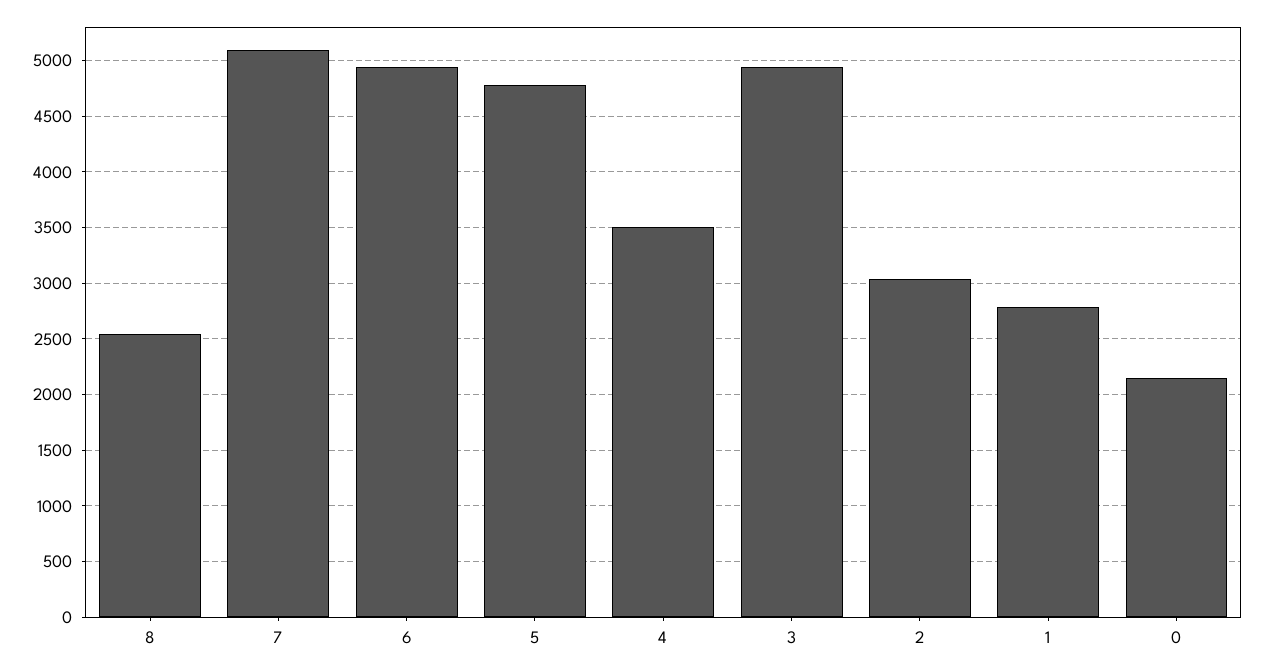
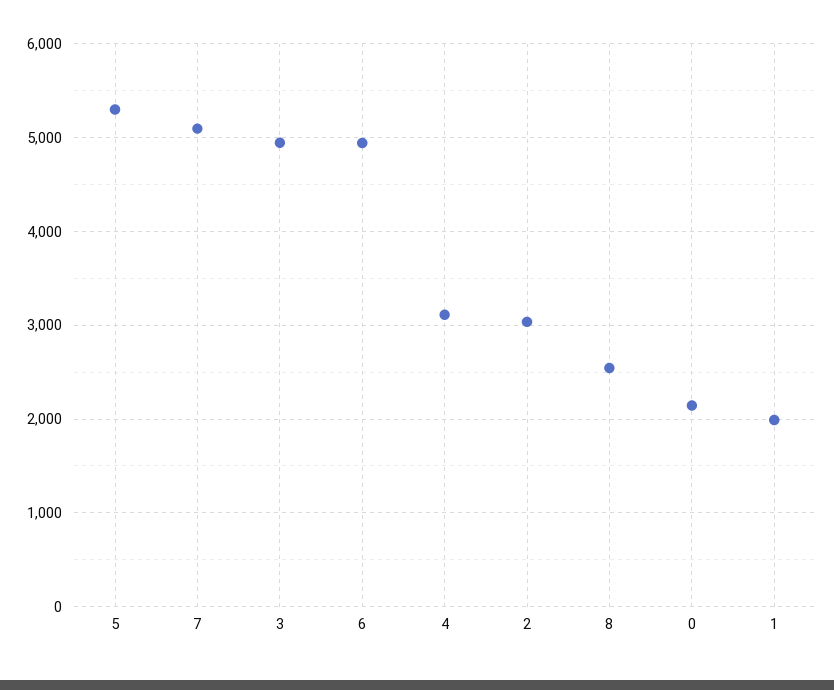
  {
    "8": 2500,
    "7": 5100,
    "6": 4900,
-   "5": 4800,
+   "5": 5300,
-   "4": 3500,
+   "4": 3100,
    "3": 4900,
    "2": 3000,
-   "1": 2800,
+   "1": 2000,
    "0": 2100
  }

